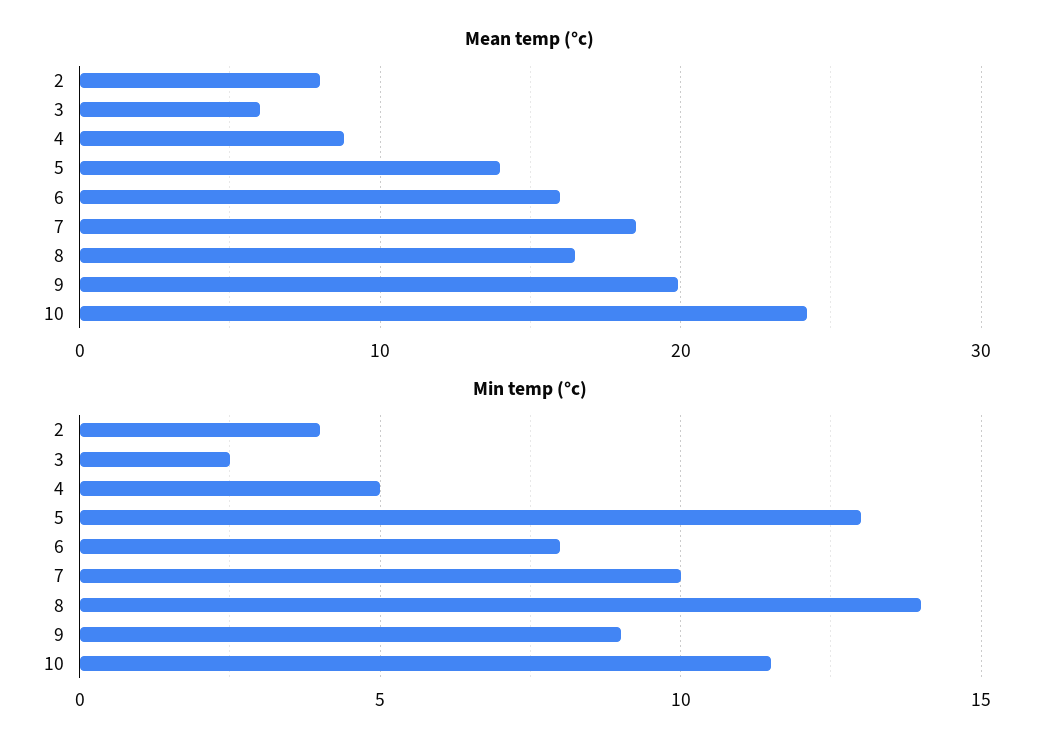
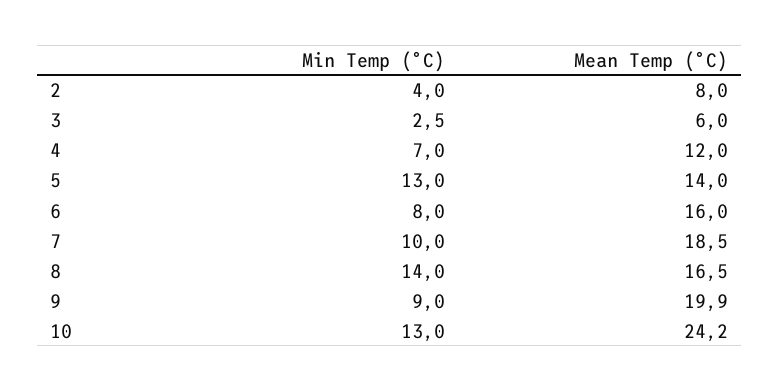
  {
    "Mean temp (°c)": {
      "2": 8,
      "3": 6,
-     "4": 9,
+     "4": 12,
      "5": 14,
      "6": 16,
      "7": 18.5,
      "8": 16.5,
      "9": 19.9,
      "10": 24.2
    },
    "Min temp (°c)": {
      "2": 4,
      "3": 2.5,
-     "4": 5,
+     "4": 7,
      "5": 13,
      "6": 8,
      "7": 10,
      "8": 14,
      "9": 9,
-     "10": 11.5
+     "10": 13
    }
  }

